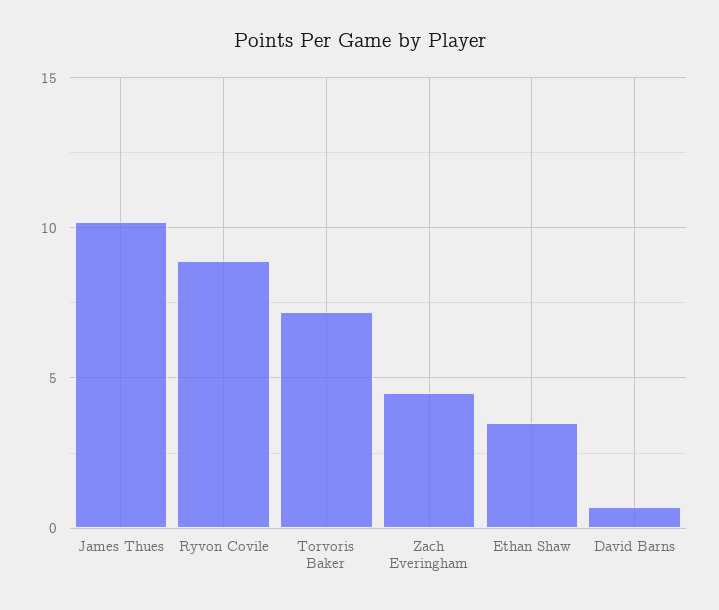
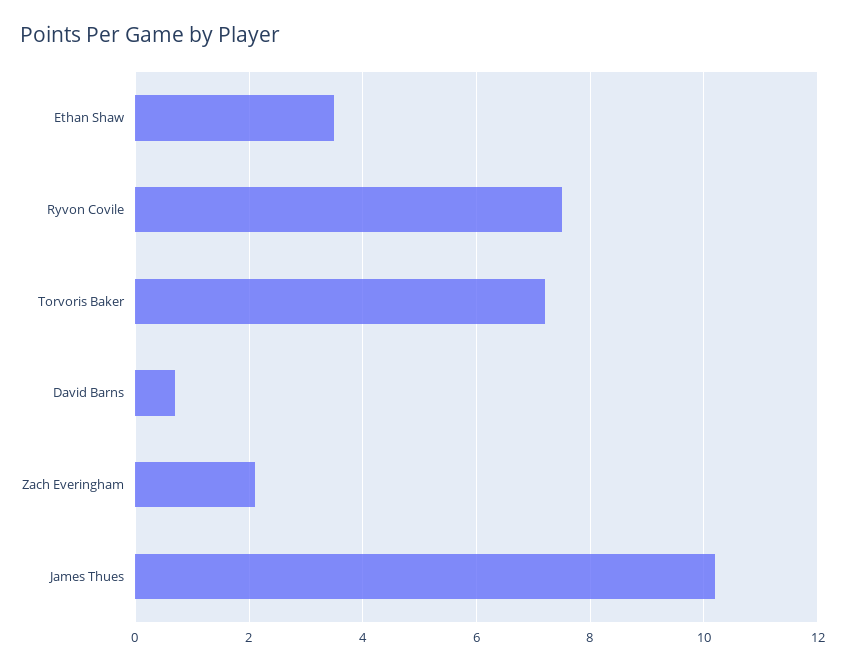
  {
    "James Thues": 10,
-   "Ryvon Covile": 9,
+   "Ryvon Covile": 7.5,
    "Torvoris Baker": 7,
-   "Zach Everingham": 4.5,
+   "Zach Everingham": 2,
    "Ethan Shaw": 3.5,
    "David Barns": 0.5
  }

